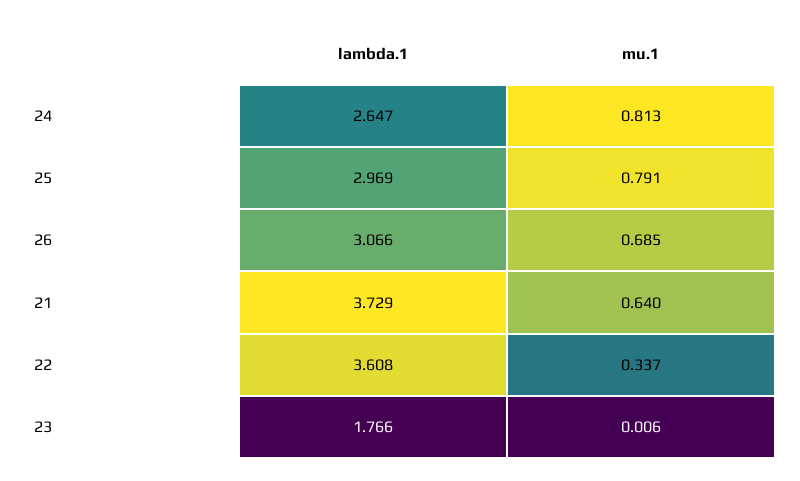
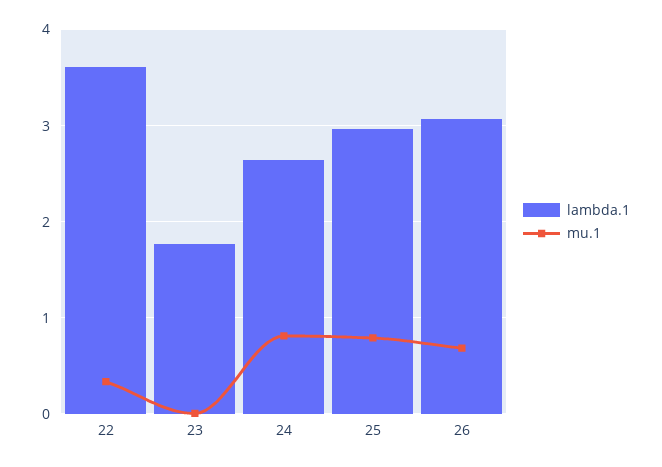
  {
    "lambda.1": {
      "24": 2.647,
      "25": 2.969,
      "26": 3.066,
-     "21": 3.729,
      "22": 3.608,
      "23": 1.766
    },
    "mu.1": {
      "24": 0.813,
      "25": 0.791,
      "26": 0.685,
-     "21": 0.64,
      "22": 0.337,
      "23": 0.006
    }
  }

